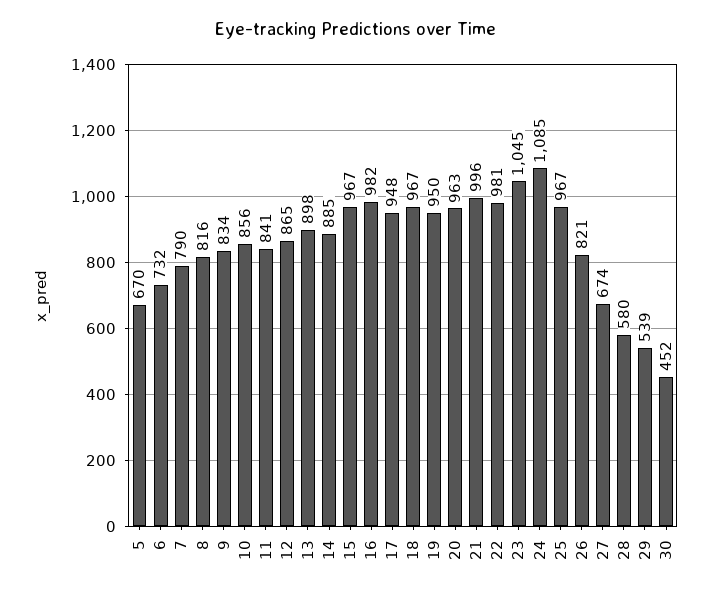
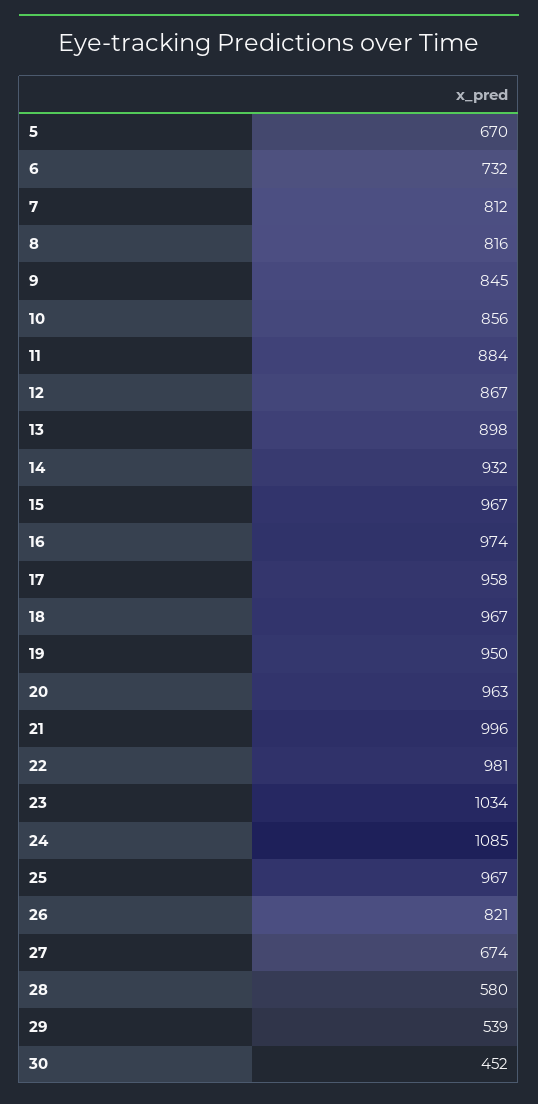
  {
    "5": 670,
    "6": 732,
-   "7": 790,
+   "7": 812,
    "8": 816,
-   "9": 834,
+   "9": 845,
    "10": 856,
-   "11": 841,
+   "11": 884,
-   "12": 865,
+   "12": 867,
    "13": 898,
-   "14": 885,
+   "14": 932,
    "15": 967,
-   "16": 982,
+   "16": 974,
-   "17": 948,
+   "17": 958,
    "18": 967,
    "19": 950,
    "20": 963,
    "21": 996,
    "22": 981,
-   "23": 1045,
+   "23": 1034,
    "24": 1085,
    "25": 967,
    "26": 821,
    "27": 674,
    "28": 580,
    "29": 539,
    "30": 452
  }

